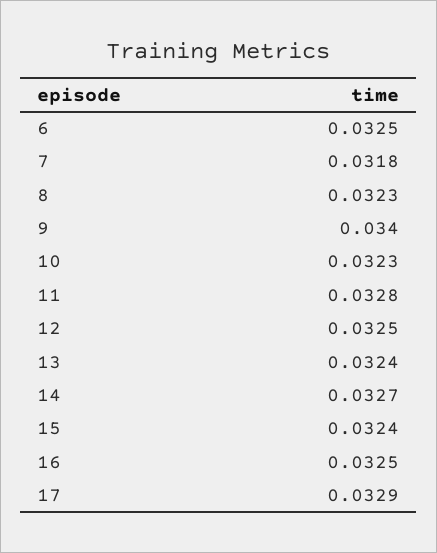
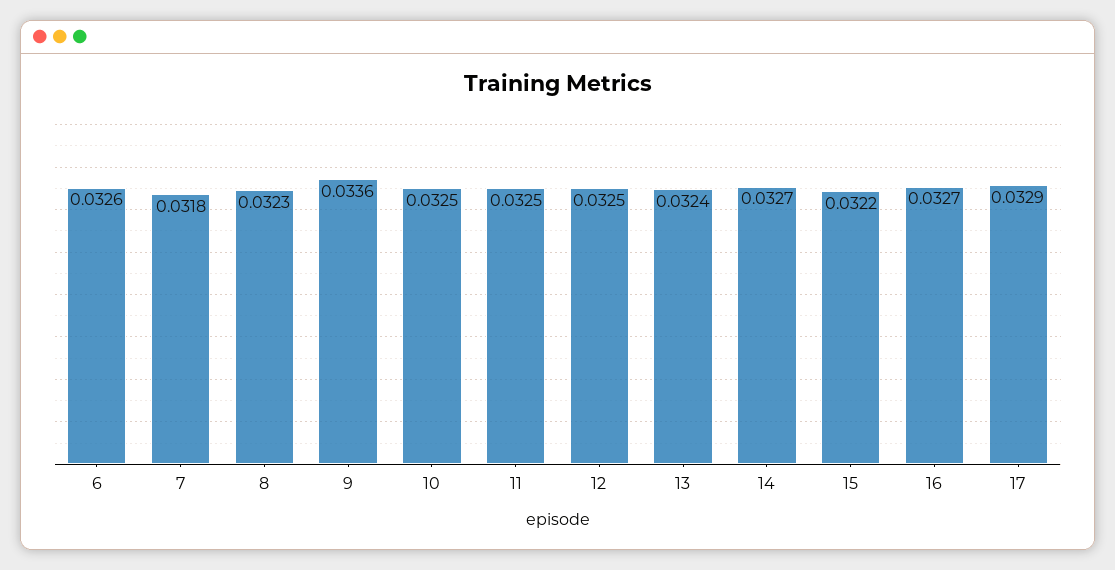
  {
-   "6": 0.0325,
+   "6": 0.0326,
    "7": 0.0318,
    "8": 0.0323,
-   "9": 0.034,
+   "9": 0.0336,
-   "10": 0.0323,
+   "10": 0.0325,
-   "11": 0.0328,
+   "11": 0.0325,
    "12": 0.0325,
    "13": 0.0324,
    "14": 0.0327,
-   "15": 0.0324,
+   "15": 0.0322,
-   "16": 0.0325,
+   "16": 0.0327,
    "17": 0.0329
  }

